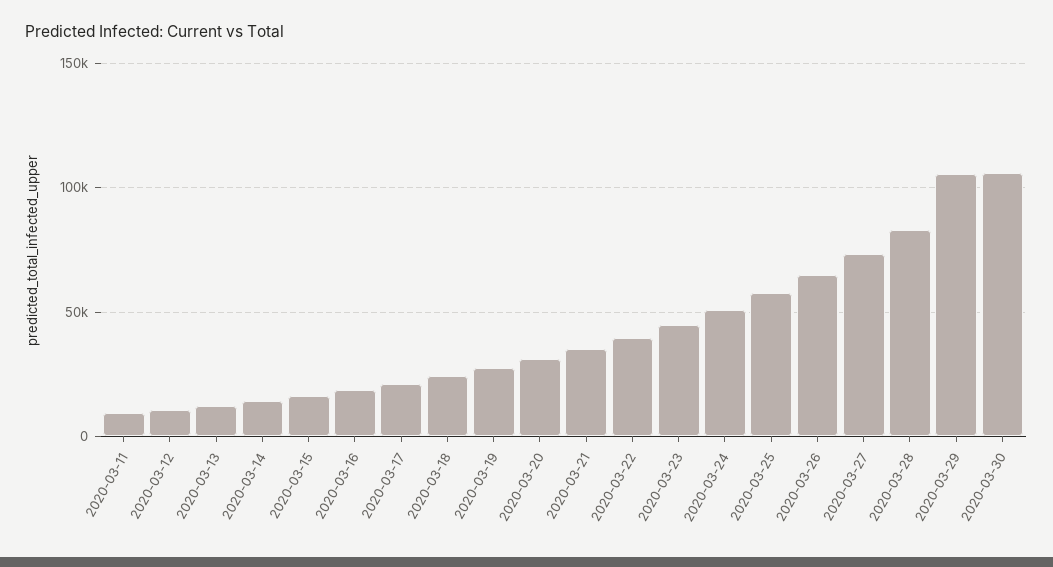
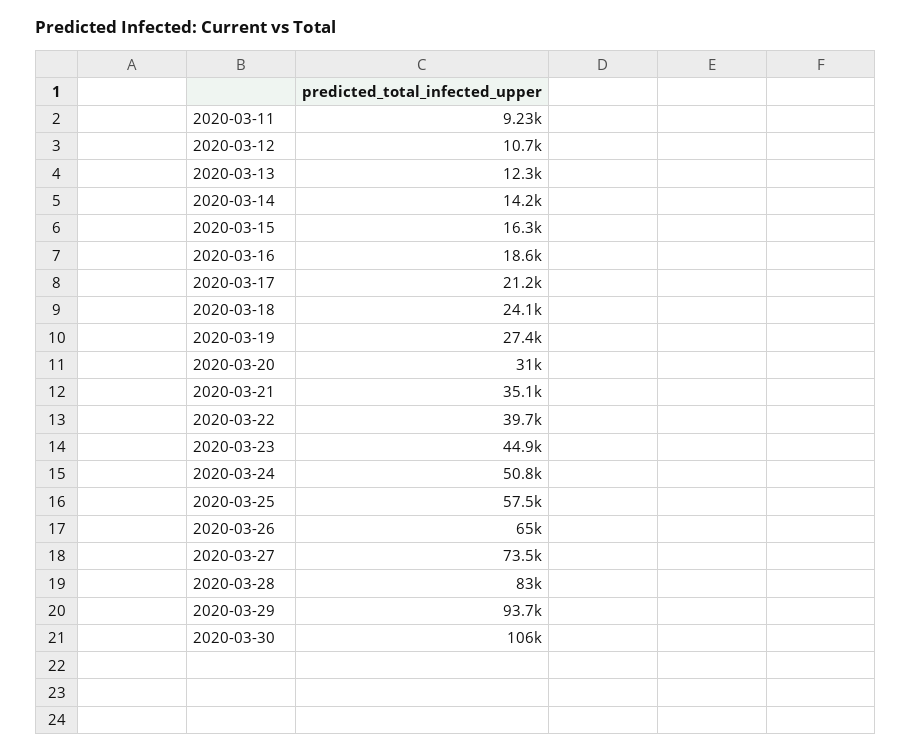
  {
    "2020-03-11": 9230,
    "2020-03-12": 10700,
    "2020-03-13": 12300,
    "2020-03-14": 14200,
    "2020-03-15": 16300,
    "2020-03-16": 18600,
    "2020-03-17": 21200,
    "2020-03-18": 24100,
    "2020-03-19": 27400,
    "2020-03-20": 31000,
    "2020-03-21": 35100,
    "2020-03-22": 39700,
    "2020-03-23": 44900,
    "2020-03-24": 50800,
    "2020-03-25": 57500,
    "2020-03-26": 65000,
    "2020-03-27": 73500,
    "2020-03-28": 83000,
-   "2020-03-29": 105000,
+   "2020-03-29": 93700,
    "2020-03-30": 106000
  }

